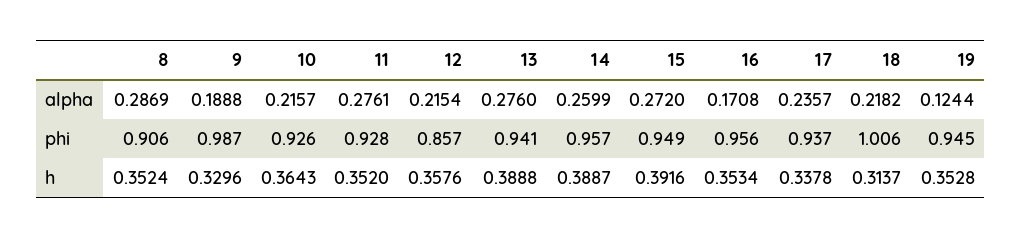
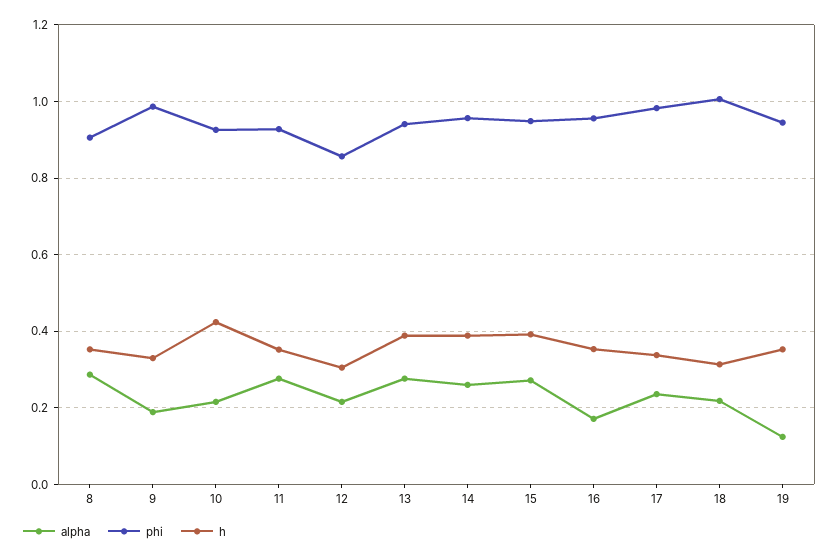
  {
    "alpha": {
      "8": 0.2869,
      "9": 0.1888,
      "10": 0.2157,
      "11": 0.2761,
      "12": 0.2154,
      "13": 0.276,
      "14": 0.2599,
      "15": 0.272,
      "16": 0.1708,
      "17": 0.2357,
      "18": 0.2182,
      "19": 0.1244
    },
    "phi": {
      "8": 0.906,
      "9": 0.987,
      "10": 0.926,
      "11": 0.928,
      "12": 0.857,
      "13": 0.941,
      "14": 0.957,
      "15": 0.949,
      "16": 0.956,
-     "17": 0.937,
+     "17": 0.98,
      "18": 1.006,
      "19": 0.945
    },
    "h": {
      "8": 0.3524,
      "9": 0.3296,
-     "10": 0.3643,
+     "10": 0.42,
      "11": 0.352,
-     "12": 0.3576,
+     "12": 0.3,
      "13": 0.3888,
      "14": 0.3887,
      "15": 0.3916,
      "16": 0.3534,
      "17": 0.3378,
      "18": 0.3137,
      "19": 0.3528
    }
  }

